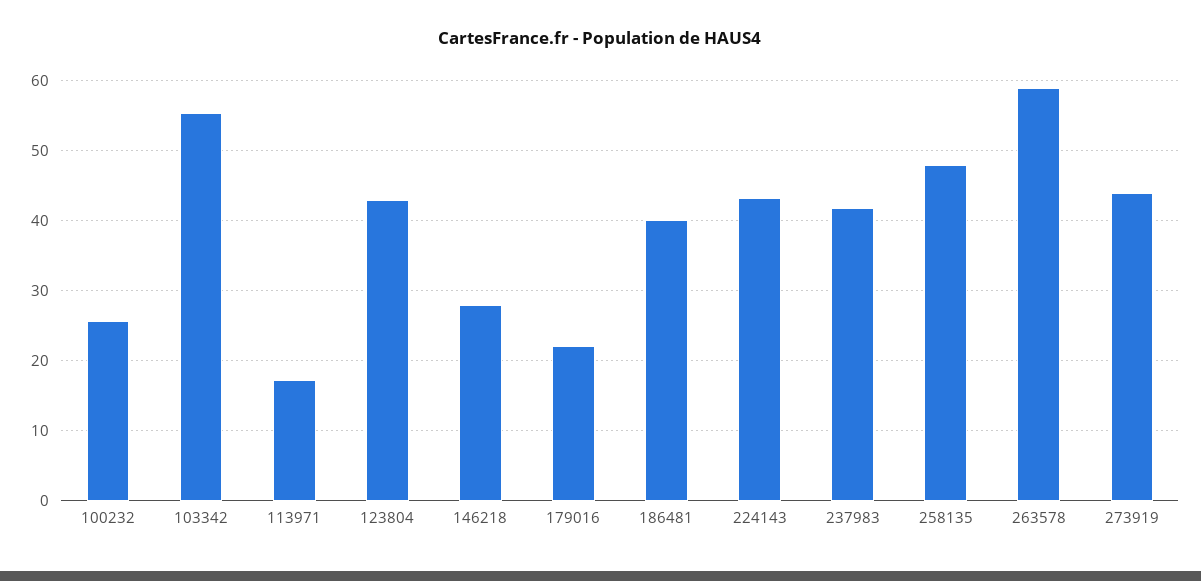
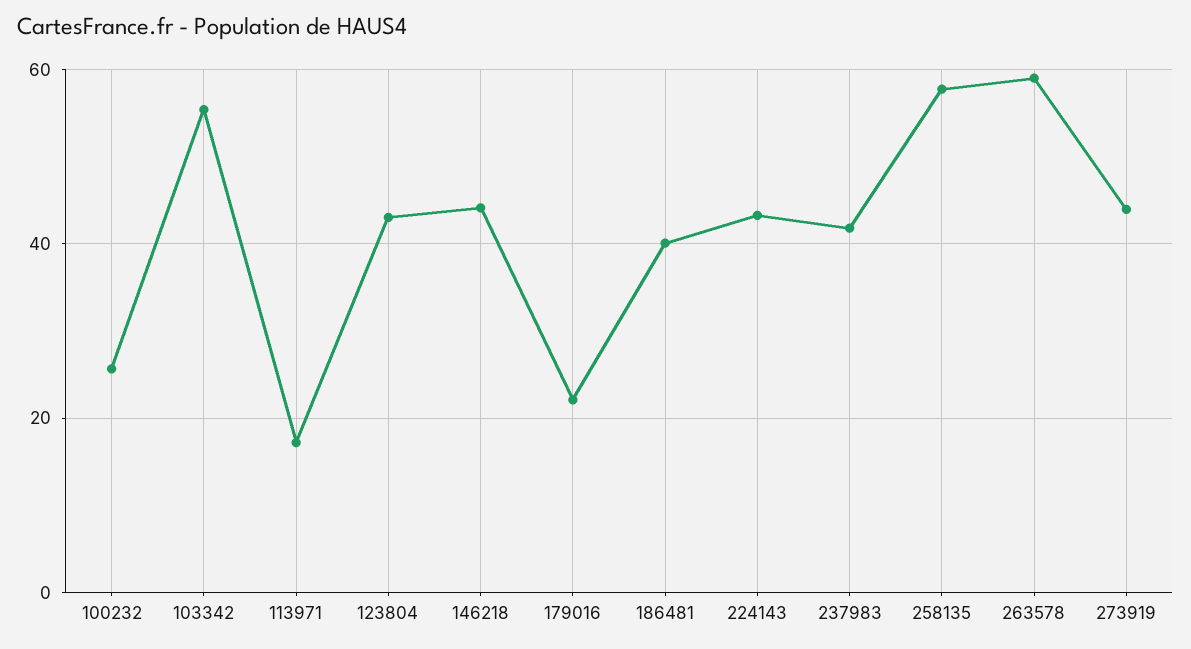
  {
    "100232": 26,
    "103342": 55,
    "113971": 17,
    "123804": 43,
-   "146218": 28,
+   "146218": 44,
    "179016": 22,
    "186481": 40,
    "224143": 43,
    "237983": 42,
-   "258135": 48,
+   "258135": 58,
    "263578": 59,
    "273919": 44
  }

